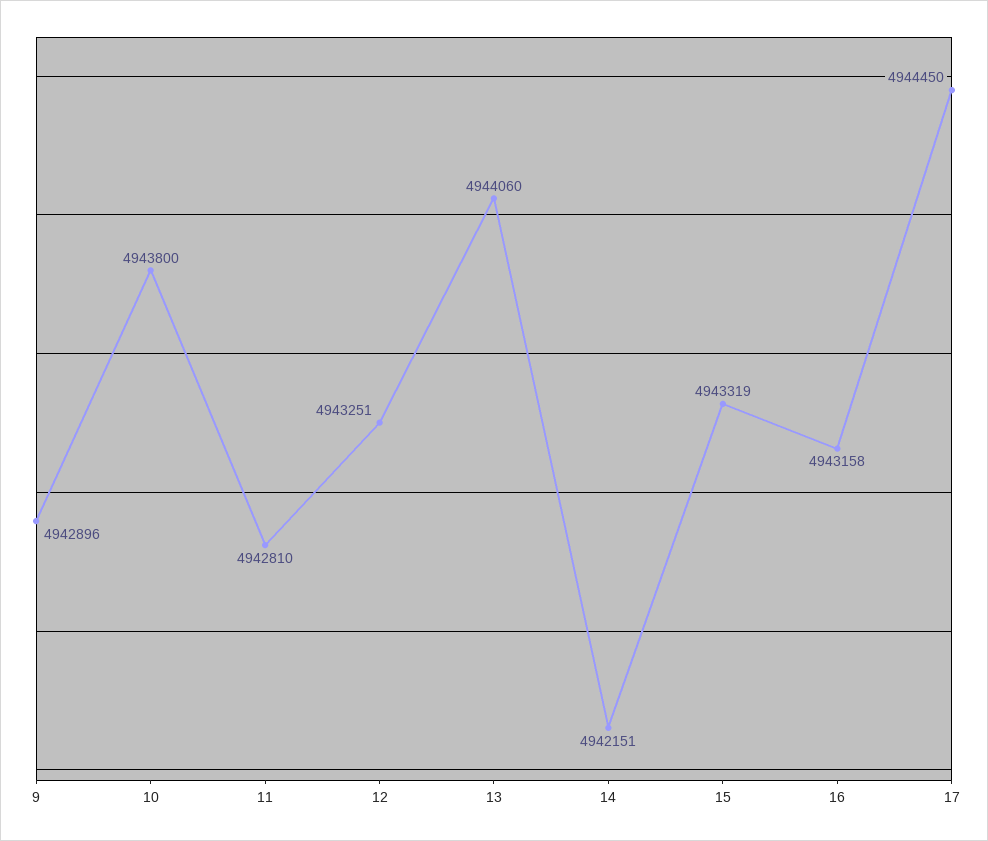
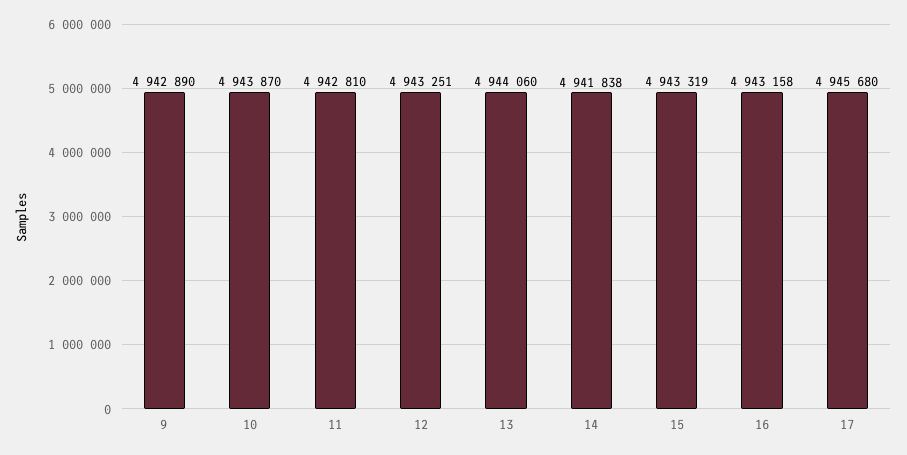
  {
-   "9": 4942896,
+   "9": 4942890,
-   "10": 4943800,
+   "10": 4943870,
    "11": 4942810,
    "12": 4943251,
    "13": 4944060,
-   "14": 4942151,
+   "14": 4941838,
    "15": 4943319,
    "16": 4943158,
-   "17": 4944450
+   "17": 4945680
  }

